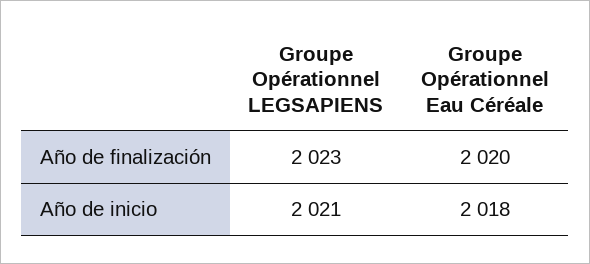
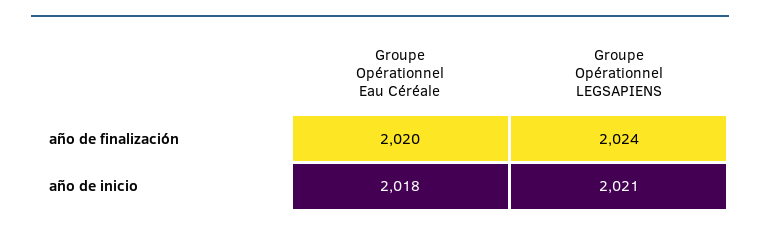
  {
    "Groupe Opérationnel LEGSAPIENS": {
-     "Año de finalización": 2023,
+     "Año de finalización": 2024,
      "Año de inicio": 2021
    },
    "Groupe Opérationnel Eau Céréale": {
      "Año de finalización": 2020,
      "Año de inicio": 2018
    }
  }

